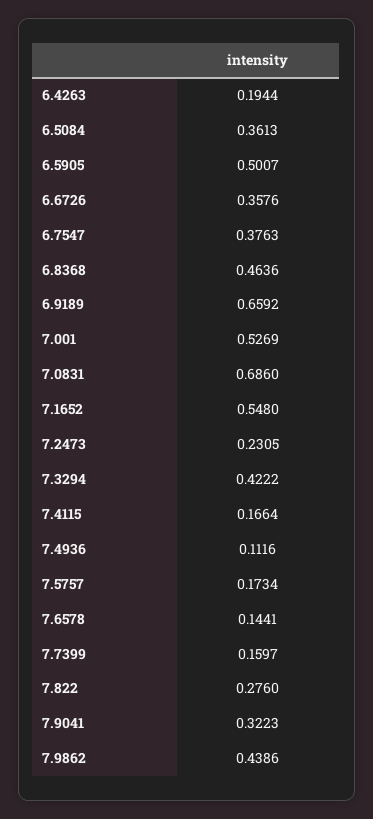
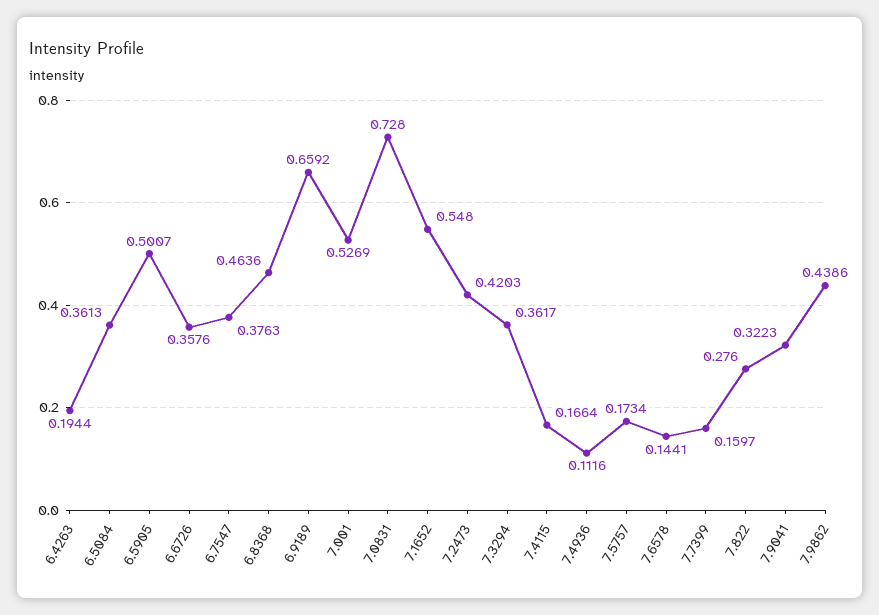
  {
    "6.4263": 0.1944,
    "6.5084": 0.3613,
    "6.5905": 0.5007,
    "6.6726": 0.3576,
    "6.7547": 0.3763,
    "6.8368": 0.4636,
    "6.9189": 0.6592,
    "7.001": 0.5269,
-   "7.0831": 0.686,
+   "7.0831": 0.728,
    "7.1652": 0.548,
-   "7.2473": 0.2305,
+   "7.2473": 0.4203,
-   "7.3294": 0.4222,
+   "7.3294": 0.3617,
    "7.4115": 0.1664,
    "7.4936": 0.1116,
    "7.5757": 0.1734,
    "7.6578": 0.1441,
    "7.7399": 0.1597,
    "7.822": 0.276,
    "7.9041": 0.3223,
    "7.9862": 0.4386
  }

